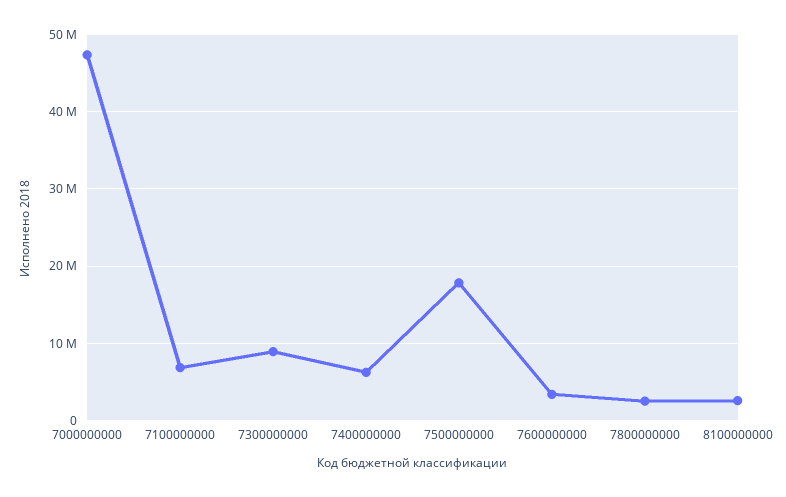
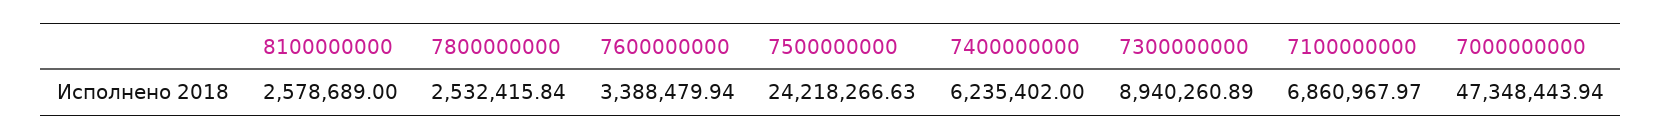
  {
    "7000000000": 47348443.94,
    "7100000000": 6860967.97,
    "7300000000": 8940260.89,
    "7400000000": 6235402,
-   "7500000000": 18000000,
+   "7500000000": 24218266.63,
    "7600000000": 3388479.94,
    "7800000000": 2532415.84,
    "8100000000": 2578689
  }

